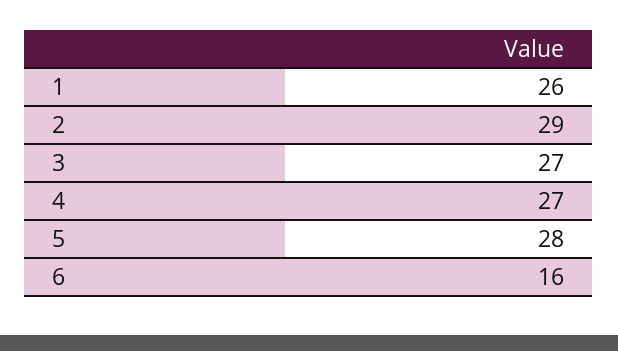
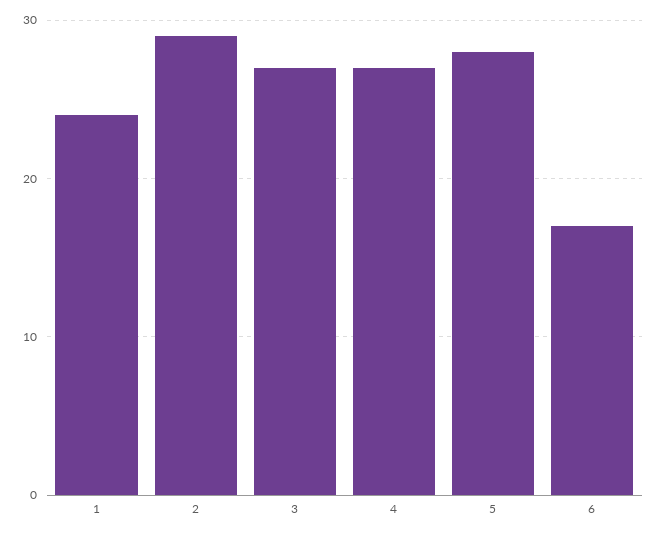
  {
-   "1": 26,
+   "1": 24,
    "2": 29,
    "3": 27,
    "4": 27,
    "5": 28,
-   "6": 16
+   "6": 17
  }

